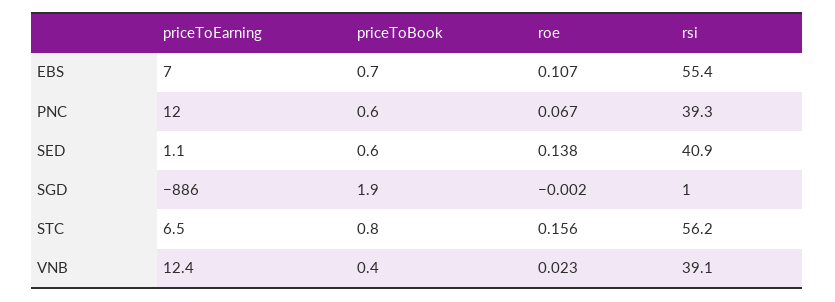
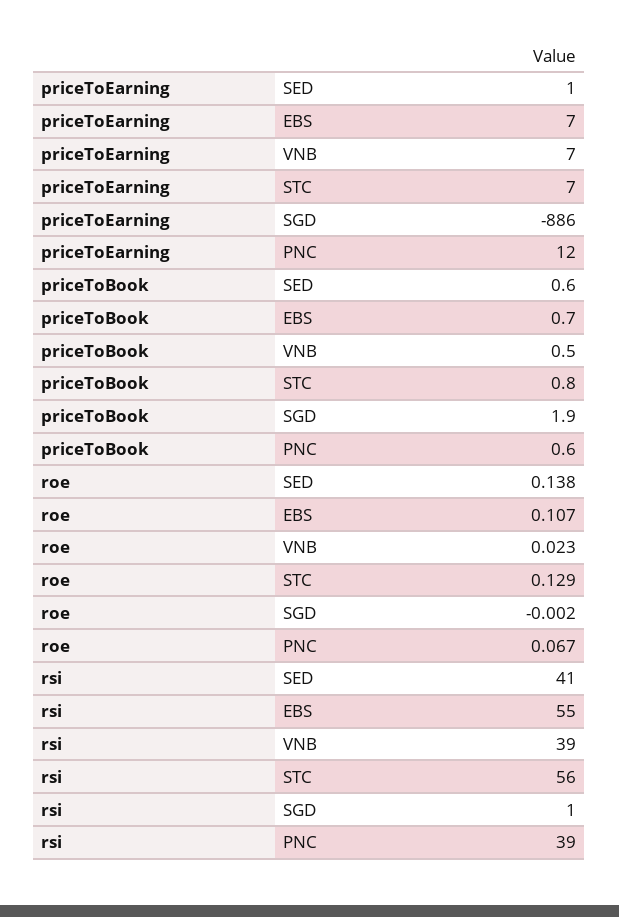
  {
    "priceToEarning": {
      "EBS": 7,
      "PNC": 12,
      "SED": 1.1,
      "SGD": -886,
      "STC": 6.5,
-     "VNB": 12.4
+     "VNB": 7
    },
    "priceToBook": {
      "EBS": 0.7,
      "PNC": 0.6,
      "SED": 0.6,
      "SGD": 1.9,
      "STC": 0.8,
-     "VNB": 0.4
+     "VNB": 0.5
    },
    "roe": {
      "EBS": 0.107,
      "PNC": 0.067,
      "SED": 0.138,
      "SGD": -0.002,
-     "STC": 0.156,
+     "STC": 0.129,
      "VNB": 0.023
    },
    "rsi": {
      "EBS": 55.4,
      "PNC": 39.3,
      "SED": 40.9,
      "SGD": 1,
      "STC": 56.2,
      "VNB": 39.1
    }
  }

